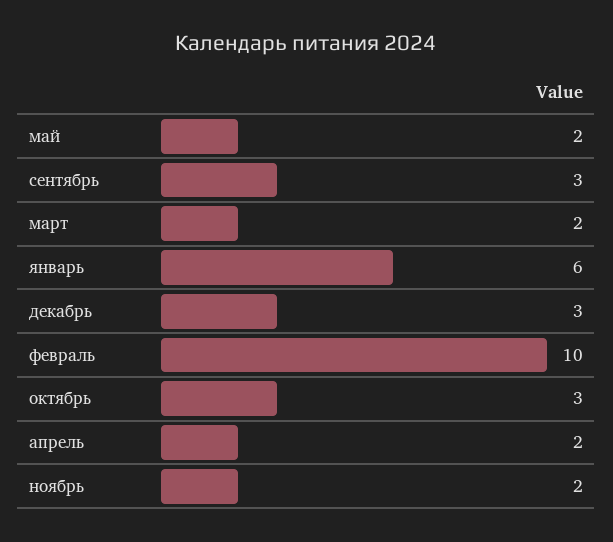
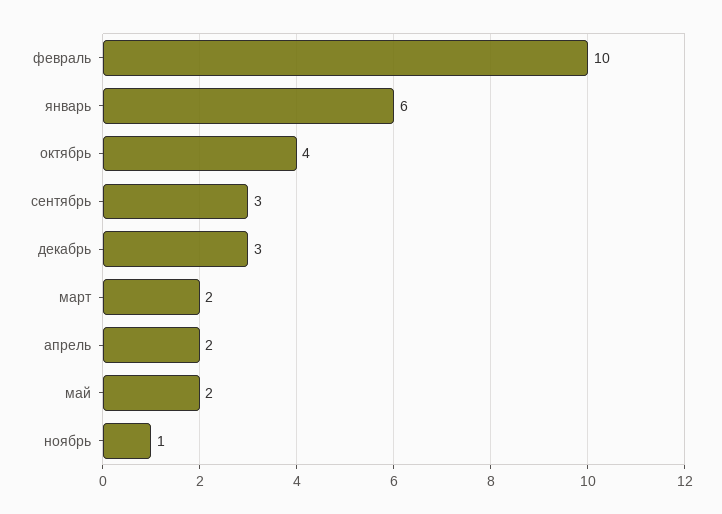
  {
    "май": 2,
    "сентябрь": 3,
    "март": 2,
    "январь": 6,
    "декабрь": 3,
    "февраль": 10,
-   "октябрь": 3,
+   "октябрь": 4,
    "апрель": 2,
-   "ноябрь": 2
+   "ноябрь": 1
  }

